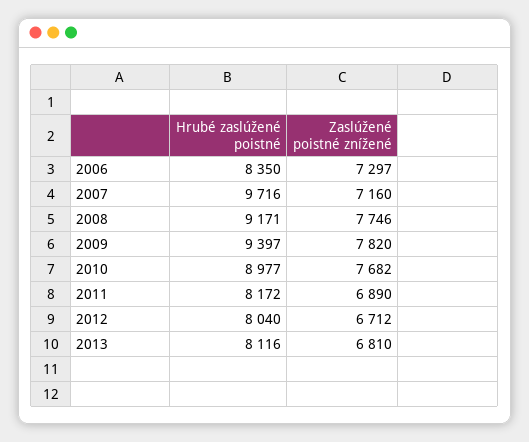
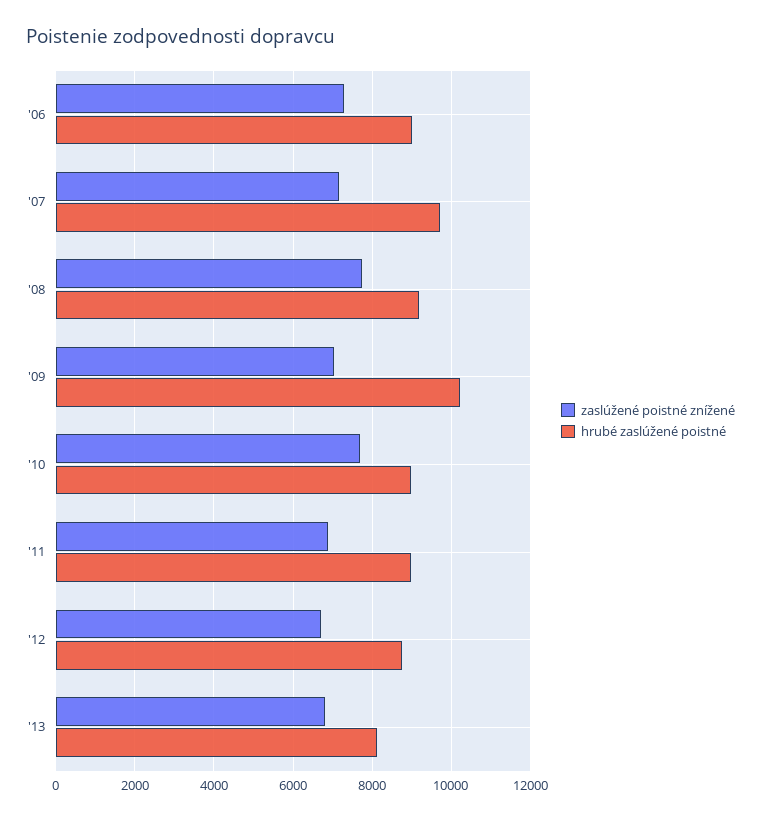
  {
    "Hrubé zaslúžené poistné": {
-     "2006": 8350,
+     "2006": 9000,
      "2007": 9716,
      "2008": 9171,
-     "2009": 9397,
+     "2009": 10200,
      "2010": 8977,
-     "2011": 8172,
+     "2011": 9000,
-     "2012": 8040,
+     "2012": 8800,
      "2013": 8116
    },
    "Zaslúžené poistné znížené": {
      "2006": 7297,
      "2007": 7160,
      "2008": 7746,
-     "2009": 7820,
+     "2009": 7000,
      "2010": 7682,
      "2011": 6890,
      "2012": 6712,
      "2013": 6810
    }
  }

